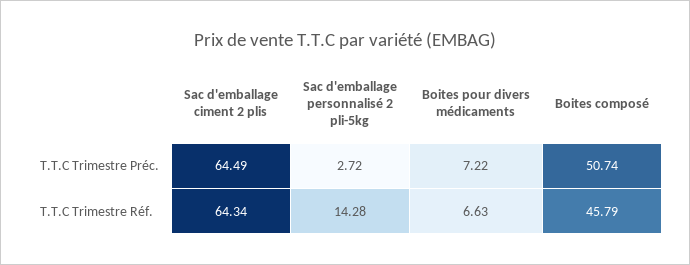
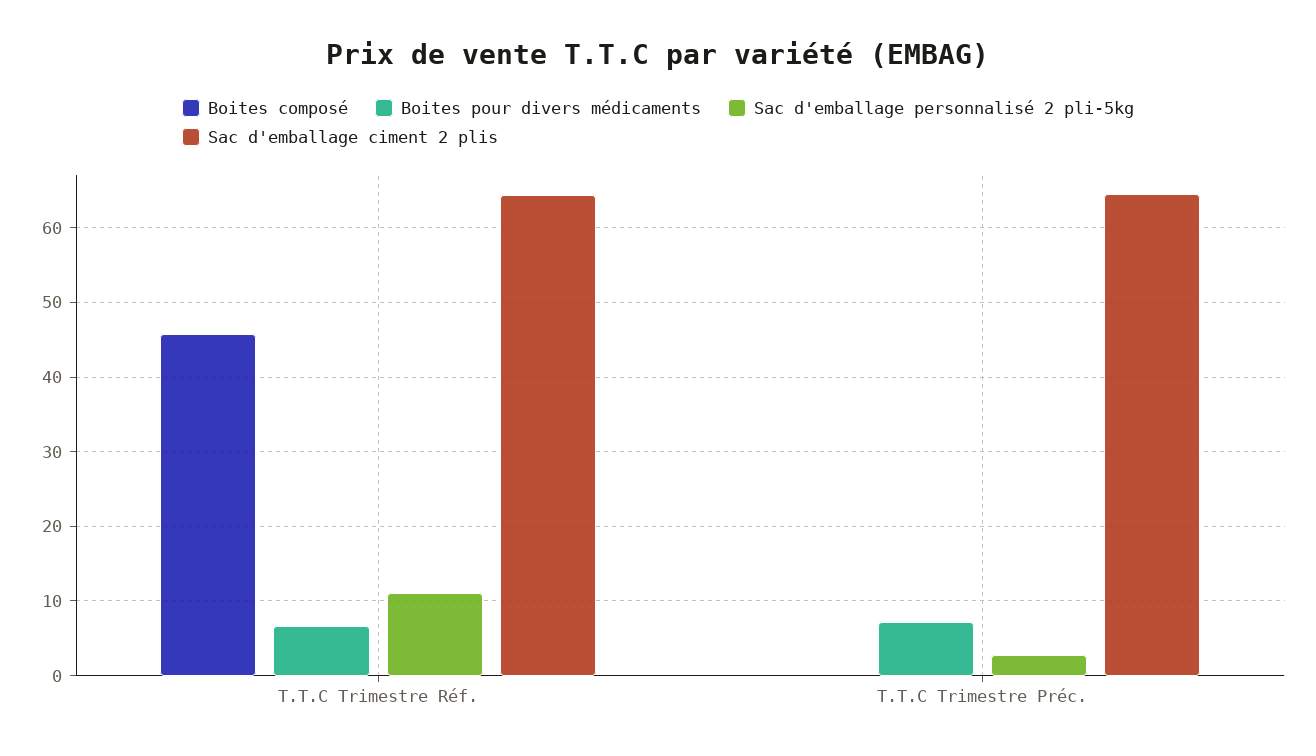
  {
    "Sac d'emballage ciment 2 plis": {
      "T.T.C Trimestre Préc.": 64.49,
      "T.T.C Trimestre Réf.": 64.34
    },
    "Sac d'emballage personnalisé 2 pli-5kg": {
      "T.T.C Trimestre Préc.": 2.72,
-     "T.T.C Trimestre Réf.": 14.28
+     "T.T.C Trimestre Réf.": 11
    },
    "Boites pour divers médicaments": {
      "T.T.C Trimestre Préc.": 7.22,
      "T.T.C Trimestre Réf.": 6.63
    },
    "Boites composé": {
-     "T.T.C Trimestre Préc.": 50.74,
+     "T.T.C Trimestre Préc.": 0,
      "T.T.C Trimestre Réf.": 45.79
    }
  }

